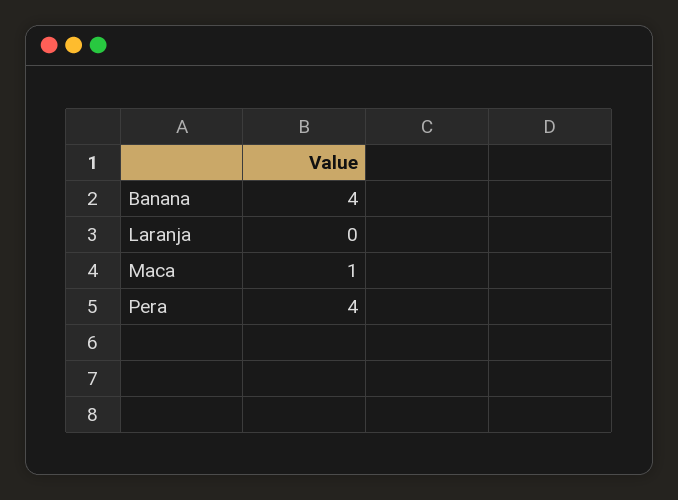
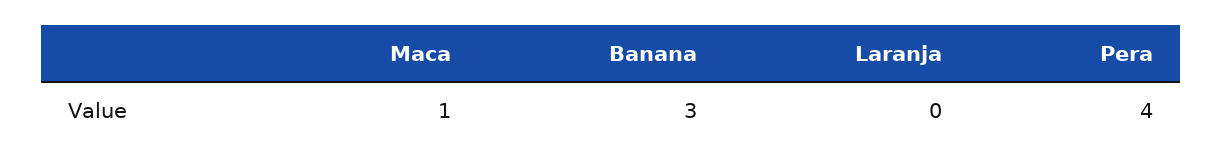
  {
-   "Banana": 4,
+   "Banana": 3,
    "Laranja": 0,
    "Maca": 1,
    "Pera": 4
  }

